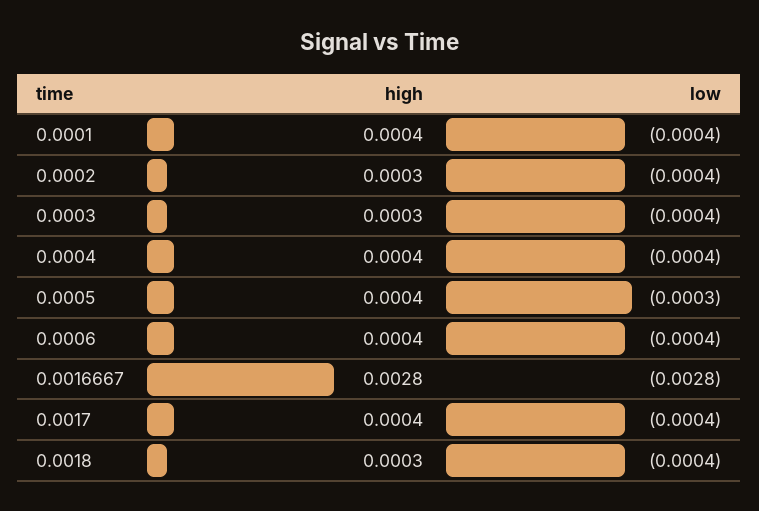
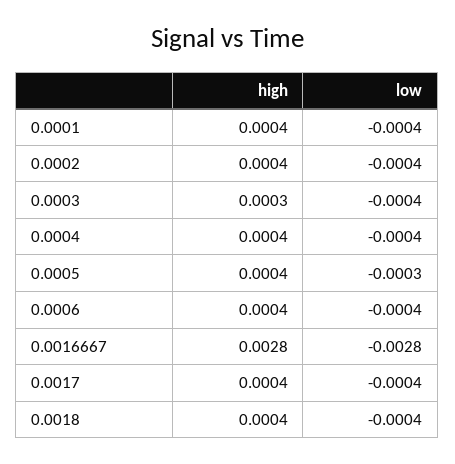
  {
    "high": {
      "0.0001": 0.0004,
-     "0.0002": 0.0003,
+     "0.0002": 0.0004,
      "0.0003": 0.0003,
      "0.0004": 0.0004,
      "0.0005": 0.0004,
      "0.0006": 0.0004,
      "0.0016667": 0.0028,
      "0.0017": 0.0004,
-     "0.0018": 0.0003
+     "0.0018": 0.0004
    },
    "low": {
      "0.0001": -0.0004,
      "0.0002": -0.0004,
      "0.0003": -0.0004,
      "0.0004": -0.0004,
      "0.0005": -0.0003,
      "0.0006": -0.0004,
      "0.0016667": -0.0028,
      "0.0017": -0.0004,
      "0.0018": -0.0004
    }
  }

